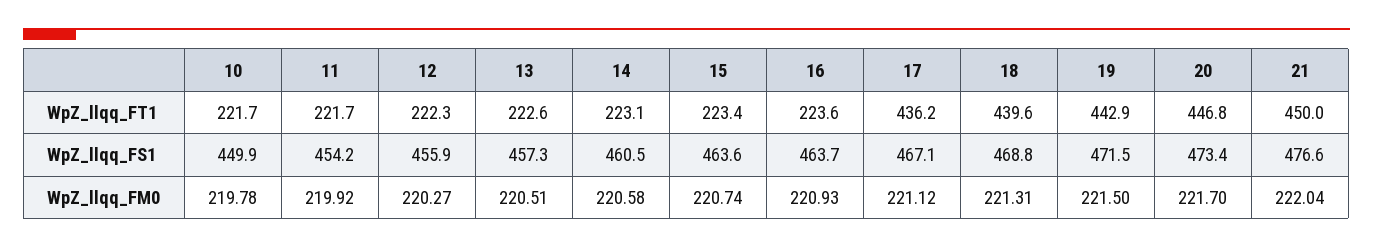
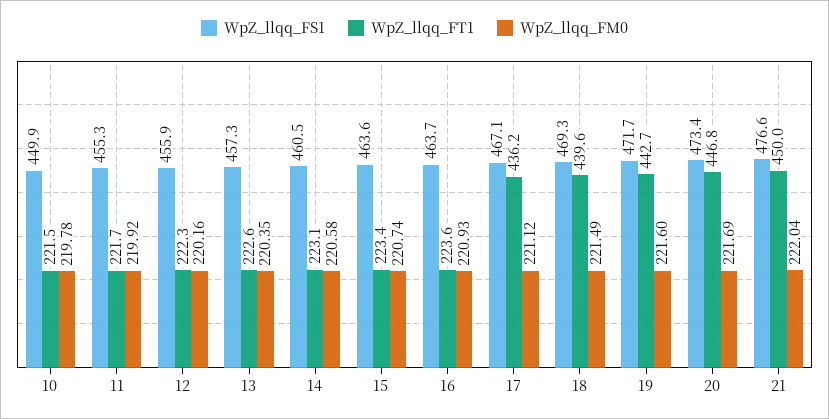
  {
    "WpZ_llqq_FT1": {
-     "10": 221.7,
+     "10": 221.5,
      "11": 221.7,
      "12": 222.3,
      "13": 222.6,
      "14": 223.1,
      "15": 223.4,
      "16": 223.6,
      "17": 436.2,
      "18": 439.6,
-     "19": 442.9,
+     "19": 442.7,
      "20": 446.8,
      "21": 450
    },
    "WpZ_llqq_FS1": {
      "10": 449.9,
-     "11": 454.2,
+     "11": 455.3,
      "12": 455.9,
      "13": 457.3,
      "14": 460.5,
      "15": 463.6,
      "16": 463.7,
      "17": 467.1,
-     "18": 468.8,
+     "18": 469.3,
-     "19": 471.5,
+     "19": 471.7,
      "20": 473.4,
      "21": 476.6
    },
    "WpZ_llqq_FM0": {
      "10": 219.78,
      "11": 219.92,
-     "12": 220.27,
+     "12": 220.16,
-     "13": 220.51,
+     "13": 220.35,
      "14": 220.58,
      "15": 220.74,
      "16": 220.93,
      "17": 221.12,
-     "18": 221.31,
+     "18": 221.49,
-     "19": 221.5,
+     "19": 221.6,
-     "20": 221.7,
+     "20": 221.69,
      "21": 222.04
    }
  }

